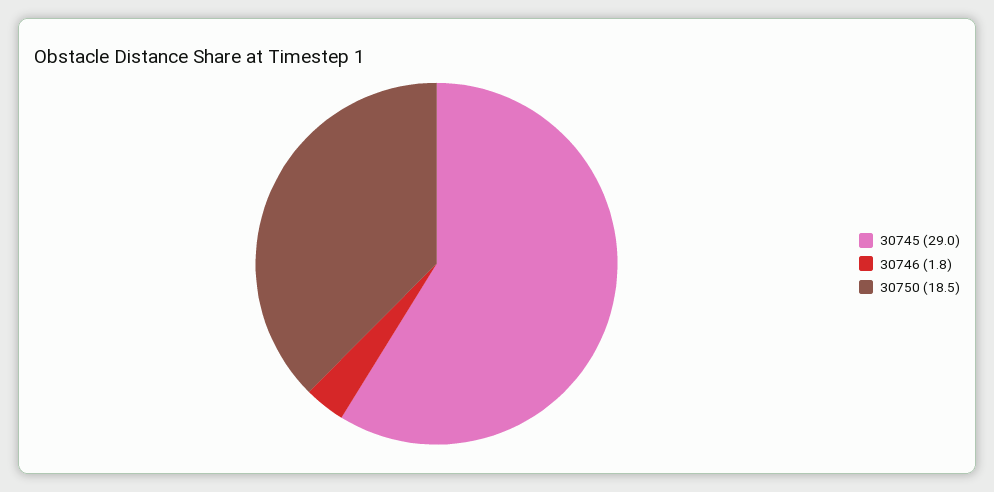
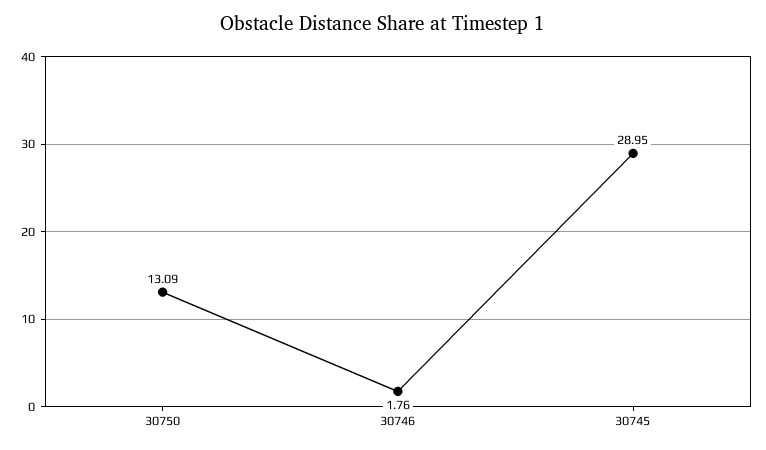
  {
    "30745": 28.95,
    "30746": 1.76,
-   "30750": 18.5
+   "30750": 13.09
  }

